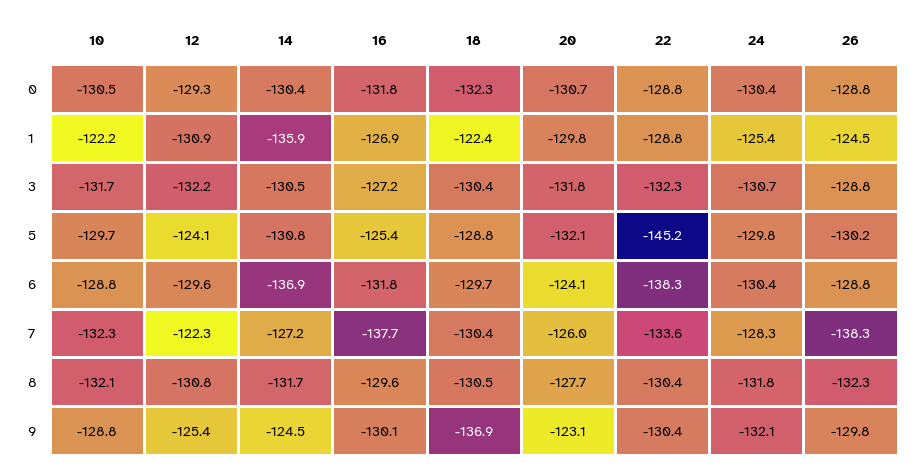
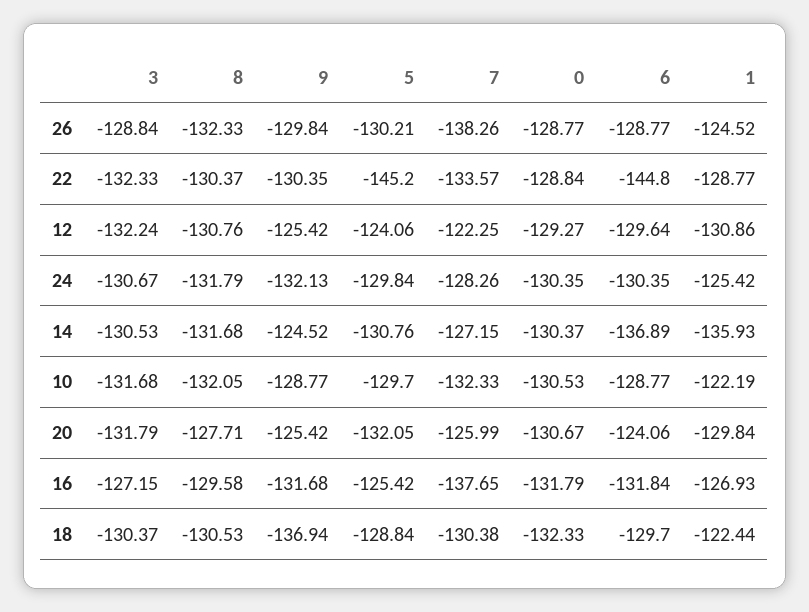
  {
    "10": {
      "0": -130.53,
      "1": -122.19,
      "3": -131.68,
      "5": -129.7,
      "6": -128.77,
      "7": -132.33,
      "8": -132.05,
      "9": -128.77
    },
    "12": {
      "0": -129.27,
      "1": -130.86,
      "3": -132.24,
      "5": -124.06,
      "6": -129.64,
      "7": -122.25,
      "8": -130.76,
      "9": -125.42
    },
    "14": {
      "0": -130.37,
      "1": -135.93,
      "3": -130.53,
      "5": -130.76,
      "6": -136.89,
      "7": -127.15,
      "8": -131.68,
      "9": -124.52
    },
    "16": {
      "0": -131.79,
      "1": -126.93,
      "3": -127.15,
      "5": -125.42,
      "6": -131.84,
      "7": -137.65,
      "8": -129.58,
-     "9": -130.1
+     "9": -131.68
    },
    "18": {
      "0": -132.33,
      "1": -122.44,
      "3": -130.37,
      "5": -128.84,
      "6": -129.7,
      "7": -130.38,
      "8": -130.53,
      "9": -136.94
    },
    "20": {
      "0": -130.67,
      "1": -129.84,
      "3": -131.79,
      "5": -132.05,
      "6": -124.06,
      "7": -125.99,
      "8": -127.71,
-     "9": -123.1
+     "9": -125.42
    },
    "22": {
      "0": -128.84,
      "1": -128.77,
      "3": -132.33,
      "5": -145.2,
-     "6": -138.3,
+     "6": -144.8,
      "7": -133.57,
      "8": -130.37,
      "9": -130.35
    },
    "24": {
      "0": -130.35,
      "1": -125.42,
      "3": -130.67,
      "5": -129.84,
      "6": -130.35,
      "7": -128.26,
      "8": -131.79,
      "9": -132.13
    },
    "26": {
      "0": -128.77,
      "1": -124.52,
      "3": -128.84,
      "5": -130.21,
      "6": -128.77,
      "7": -138.26,
      "8": -132.33,
      "9": -129.84
    }
  }

